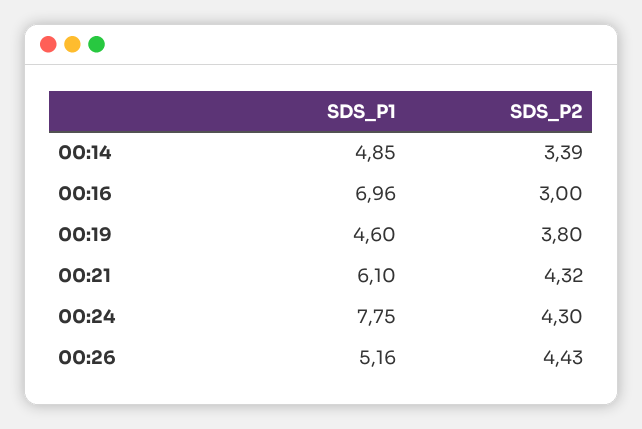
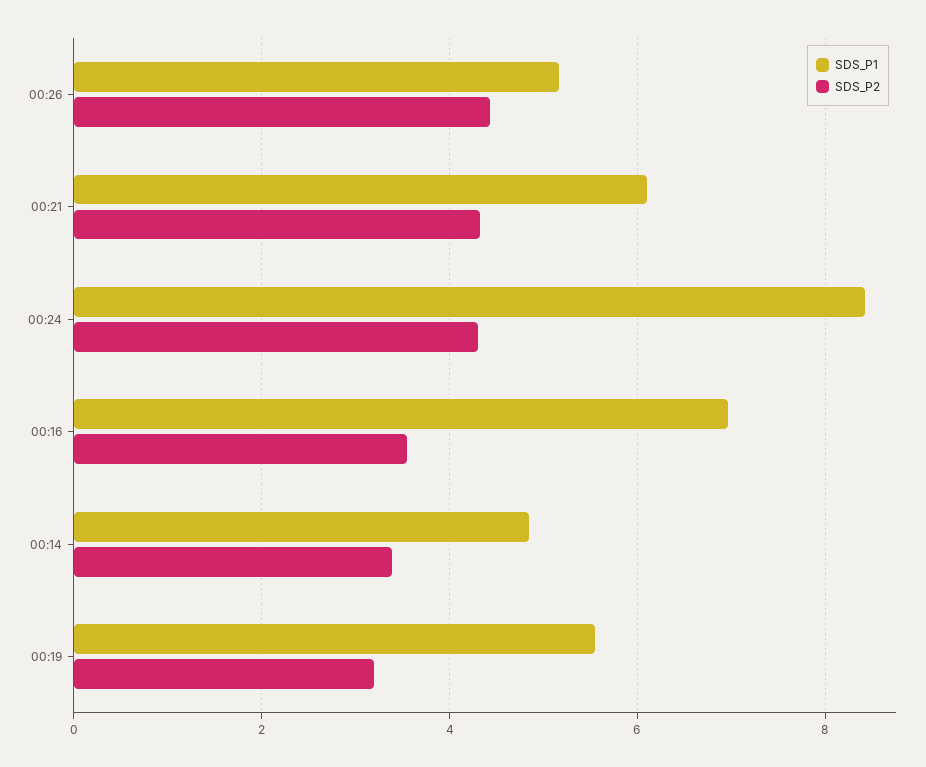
  {
    "SDS_P1": {
      "00:14": 4.85,
      "00:16": 6.96,
-     "00:19": 4.6,
+     "00:19": 5.6,
      "00:21": 6.1,
-     "00:24": 7.75,
+     "00:24": 8.4,
      "00:26": 5.16
    },
    "SDS_P2": {
      "00:14": 3.39,
-     "00:16": 3,
+     "00:16": 3.6,
-     "00:19": 3.8,
+     "00:19": 3.2,
      "00:21": 4.32,
      "00:24": 4.3,
      "00:26": 4.43
    }
  }

